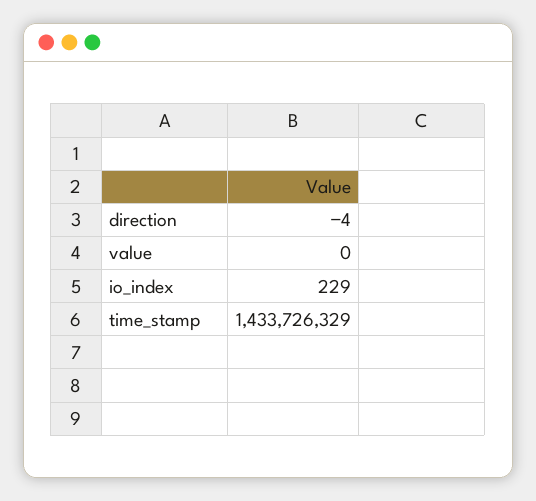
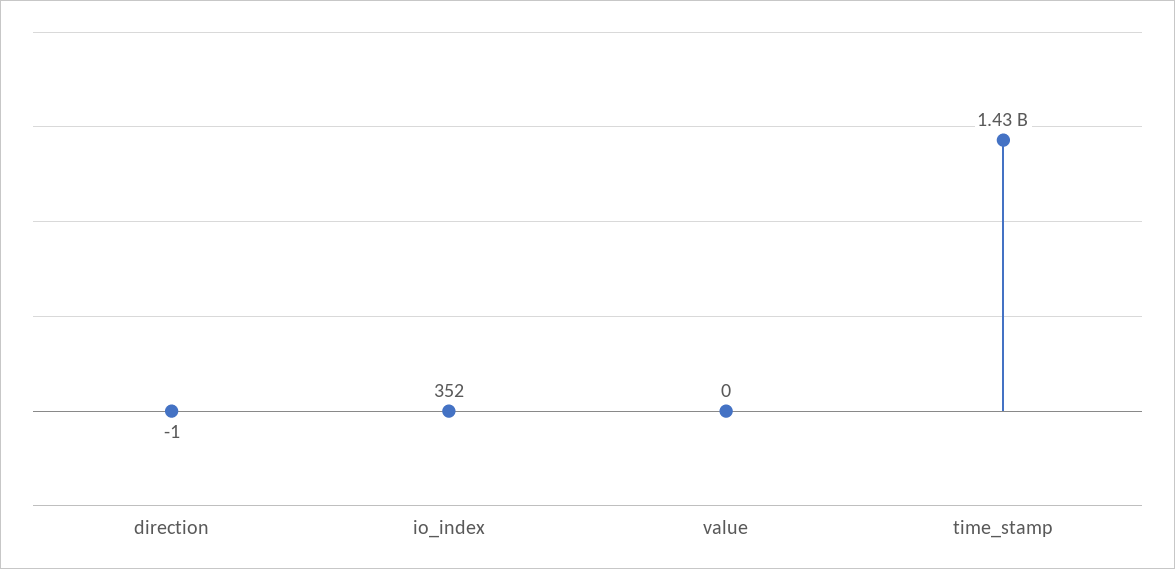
  {
-   "direction": -4,
+   "direction": -1,
    "value": 0,
-   "io_index": 229,
+   "io_index": 352,
    "time_stamp": 1433726329
  }

